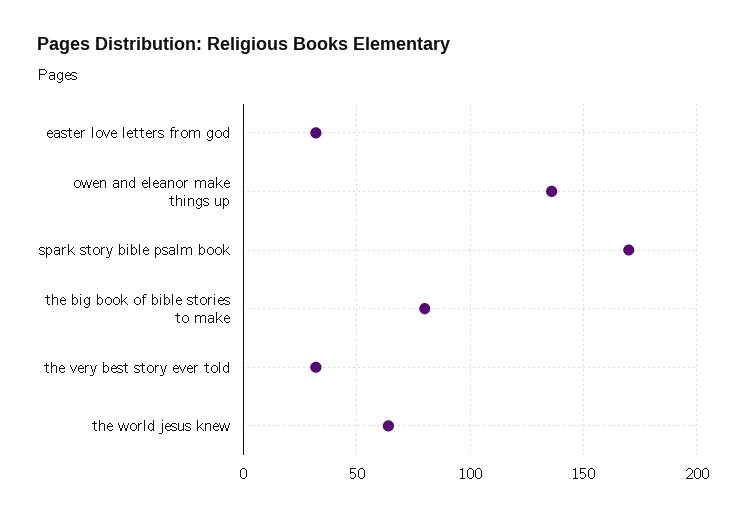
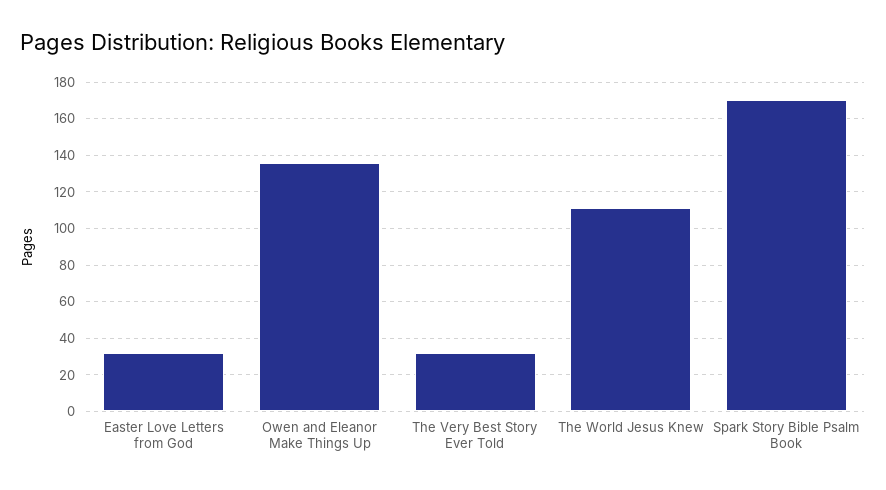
  {
    "easter love letters from god": 30,
    "owen and eleanor make things up": 135,
    "spark story bible psalm book": 170,
-   "the big book of bible stories to make": 80,
    "the very best story ever told": 30,
-   "the world jesus knew": 65
+   "the world jesus knew": 110
  }

